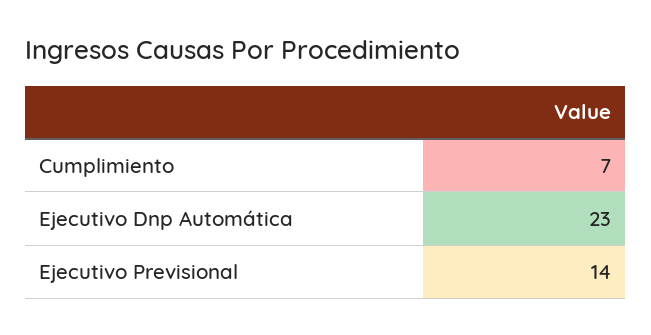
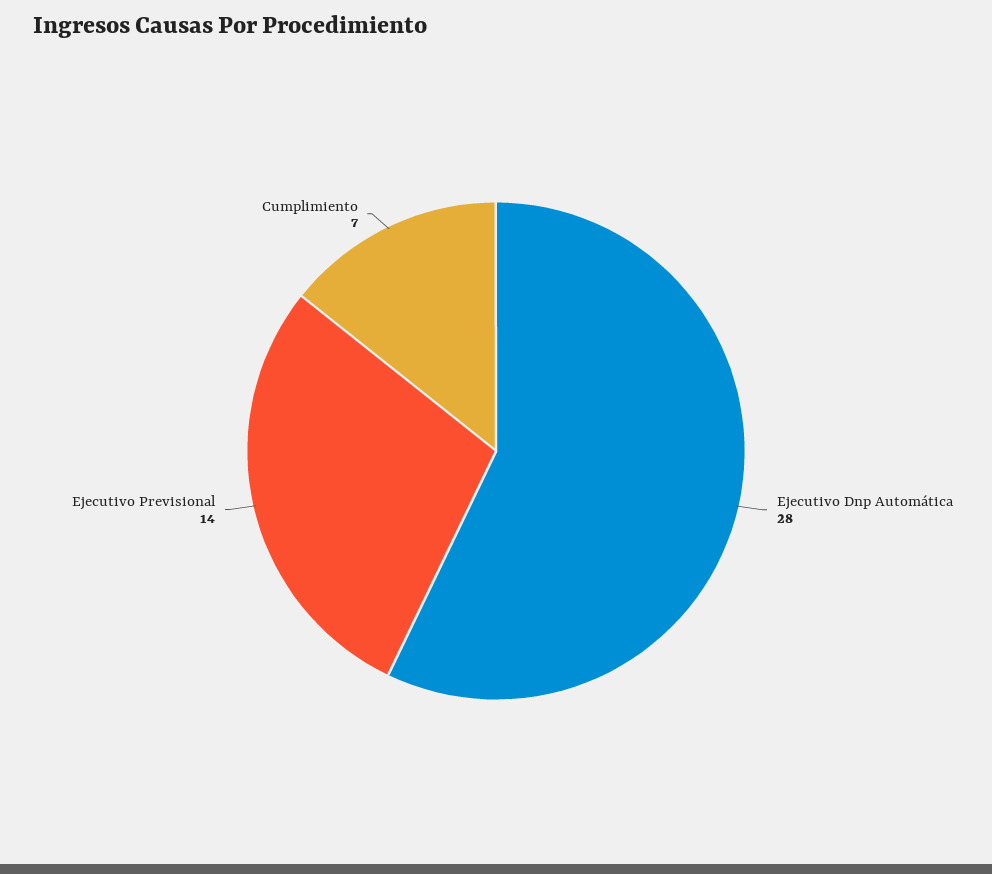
  {
    "Cumplimiento": 7,
-   "Ejecutivo Dnp Automática": 23,
+   "Ejecutivo Dnp Automática": 28,
    "Ejecutivo Previsional": 14
  }

